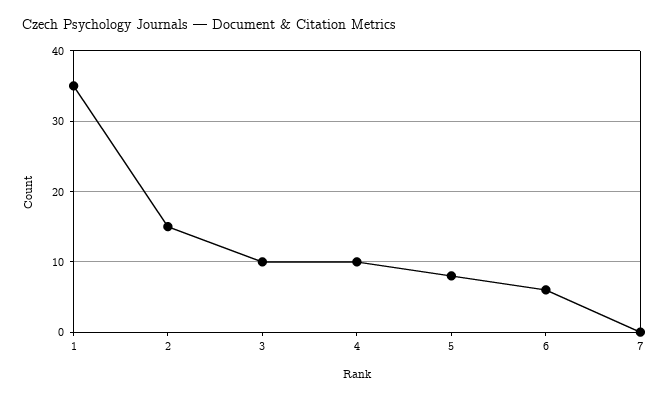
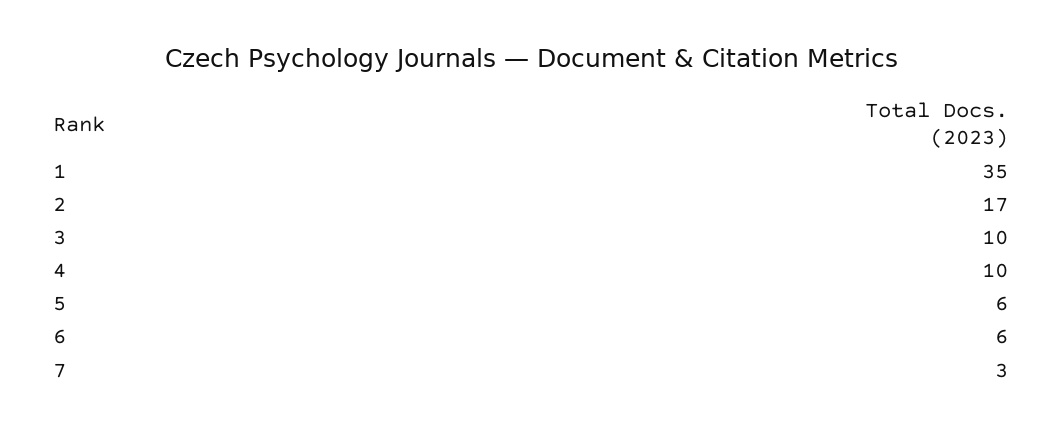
  {
    "1": 35,
-   "2": 15,
+   "2": 17,
    "3": 10,
    "4": 10,
-   "5": 8,
+   "5": 6,
    "6": 6,
-   "7": 0
+   "7": 3
  }

